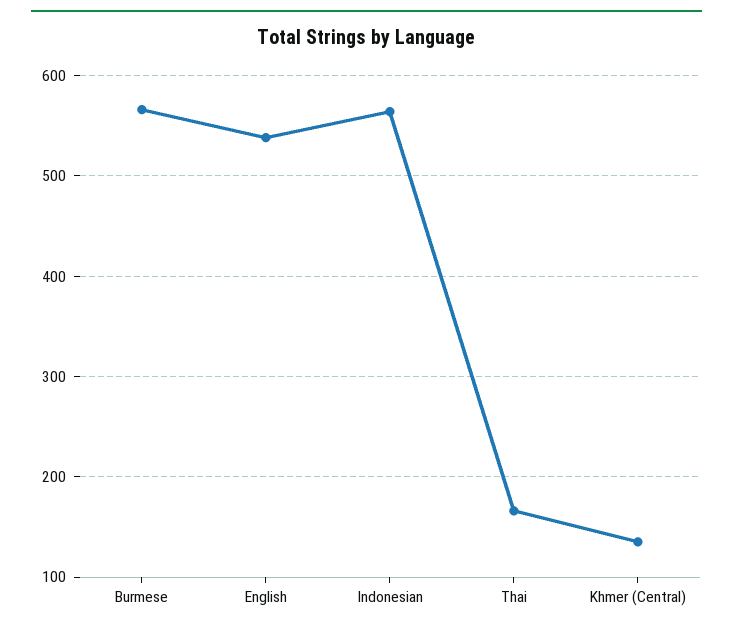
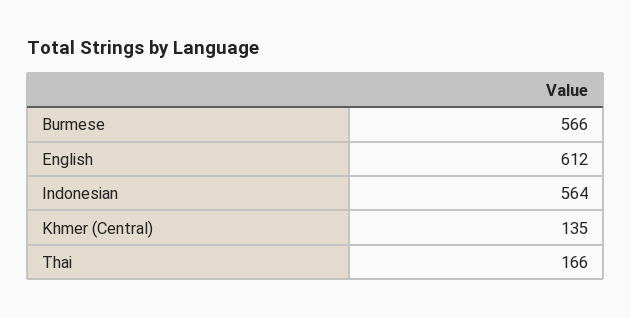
  {
    "Burmese": 566,
-   "English": 540,
+   "English": 612,
    "Indonesian": 564,
    "Thai": 166,
    "Khmer (Central)": 135
  }

